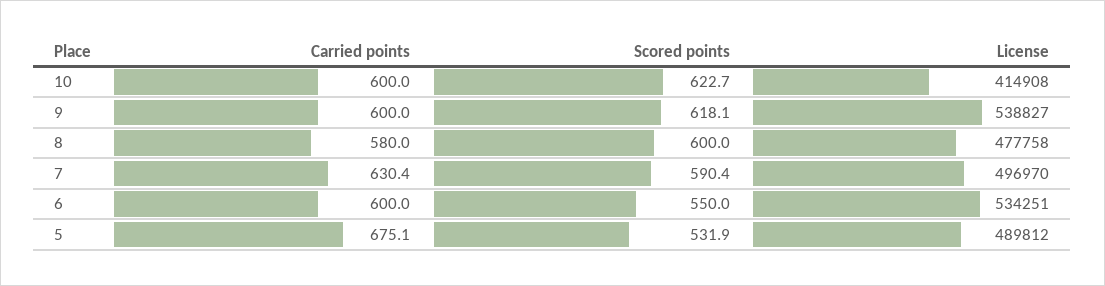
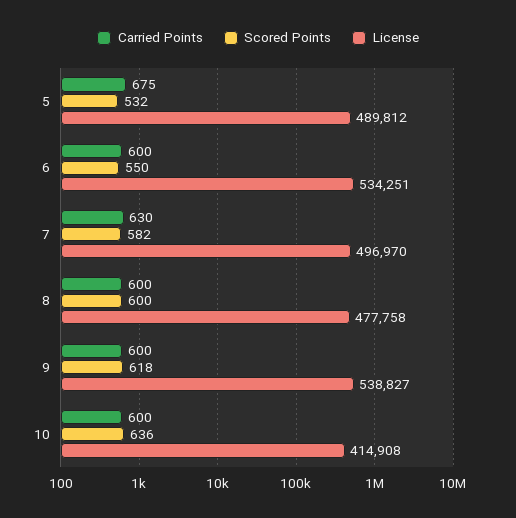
  {
    "Carried points": {
      "10": 600,
      "9": 600,
-     "8": 580,
+     "8": 600,
      "7": 630.4,
      "6": 600,
      "5": 675.1
    },
    "Scored points": {
-     "10": 622.7,
+     "10": 636,
      "9": 618.1,
      "8": 600,
-     "7": 590.4,
+     "7": 582,
      "6": 550,
      "5": 531.9
    },
    "License": {
      "10": 414908,
      "9": 538827,
      "8": 477758,
      "7": 496970,
      "6": 534251,
      "5": 489812
    }
  }

